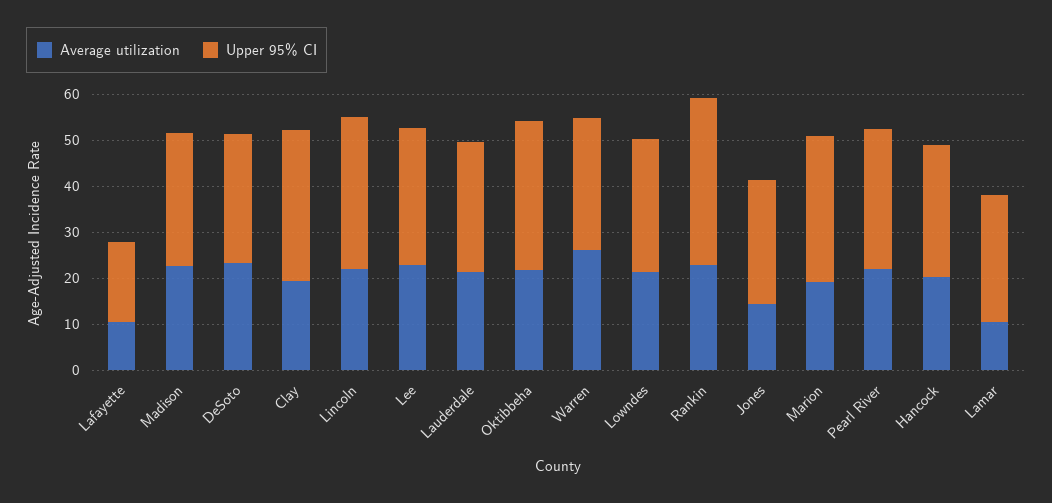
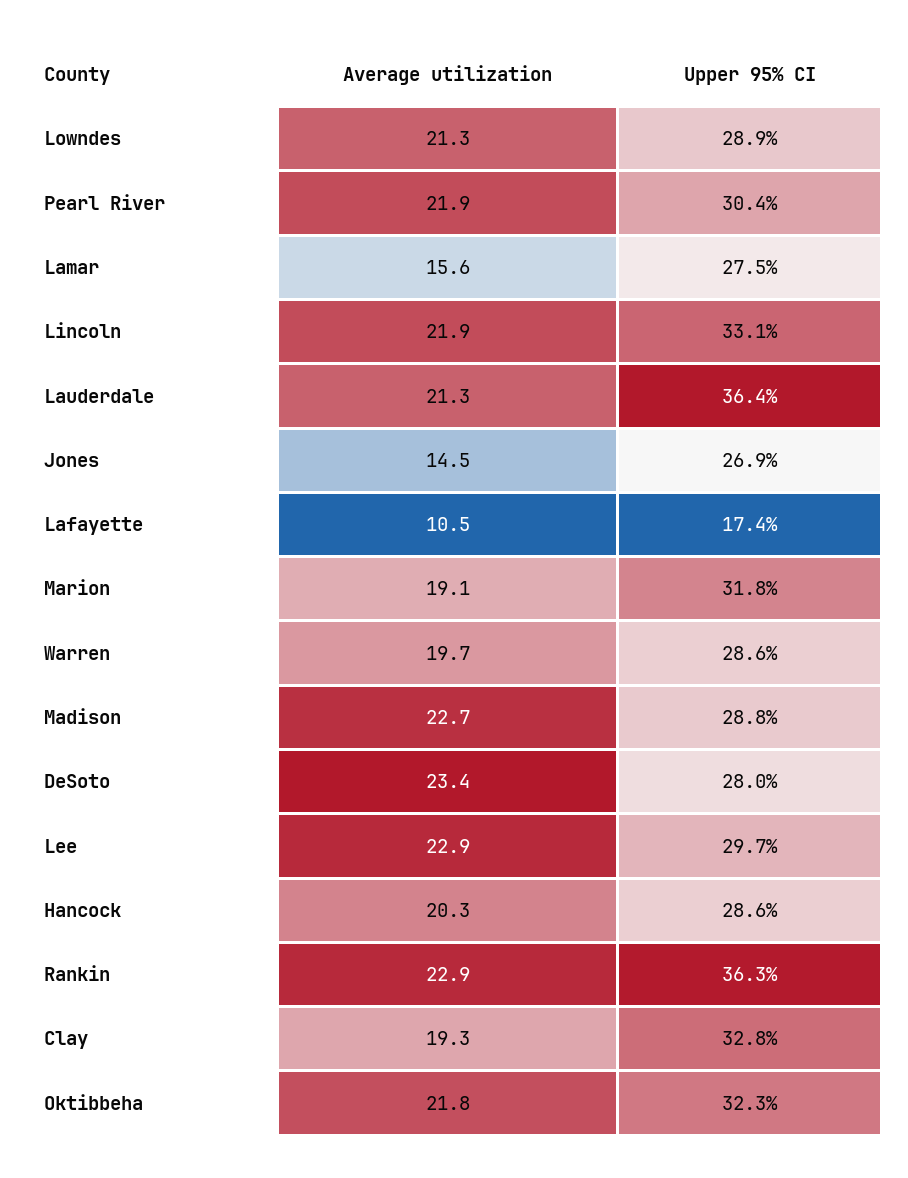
  {
    "Average utilization": {
      "Lafayette": 10.5,
      "Madison": 22.7,
      "DeSoto": 23.4,
      "Clay": 19.3,
      "Lincoln": 21.9,
      "Lee": 22.9,
      "Lauderdale": 21.3,
      "Oktibbeha": 21.8,
-     "Warren": 26,
+     "Warren": 19.7,
      "Lowndes": 21.3,
      "Rankin": 22.9,
      "Jones": 14.5,
      "Marion": 19.1,
      "Pearl River": 21.9,
      "Hancock": 20.3,
-     "Lamar": 10
+     "Lamar": 15.6
    },
    "Upper 95% CI": {
      "Lafayette": 17.4,
      "Madison": 28.8,
      "DeSoto": 28,
      "Clay": 32.8,
      "Lincoln": 33.1,
      "Lee": 29.7,
-     "Lauderdale": 28,
+     "Lauderdale": 36.4,
      "Oktibbeha": 32.3,
      "Warren": 28.6,
      "Lowndes": 28.9,
      "Rankin": 36.3,
      "Jones": 26.9,
      "Marion": 31.8,
      "Pearl River": 30.4,
      "Hancock": 28.6,
      "Lamar": 27.5
    }
  }

